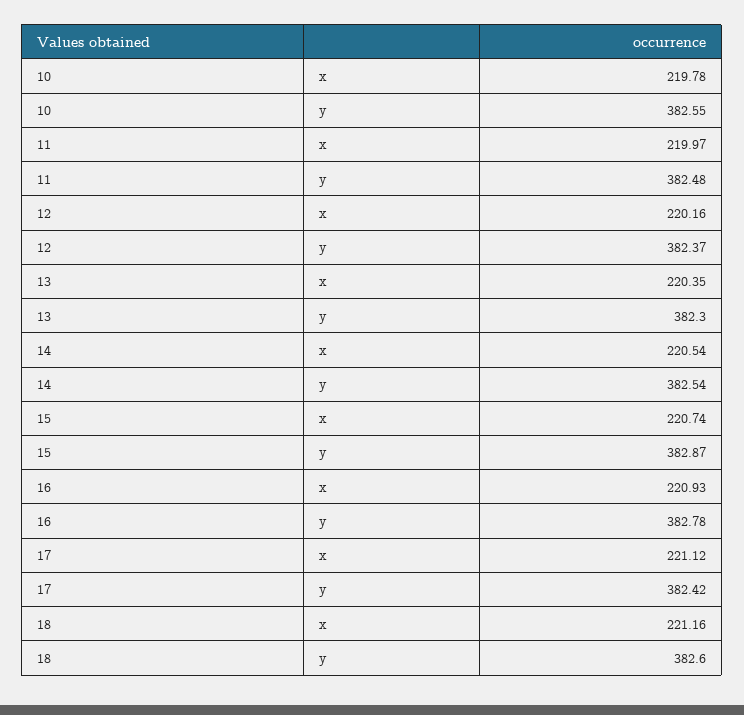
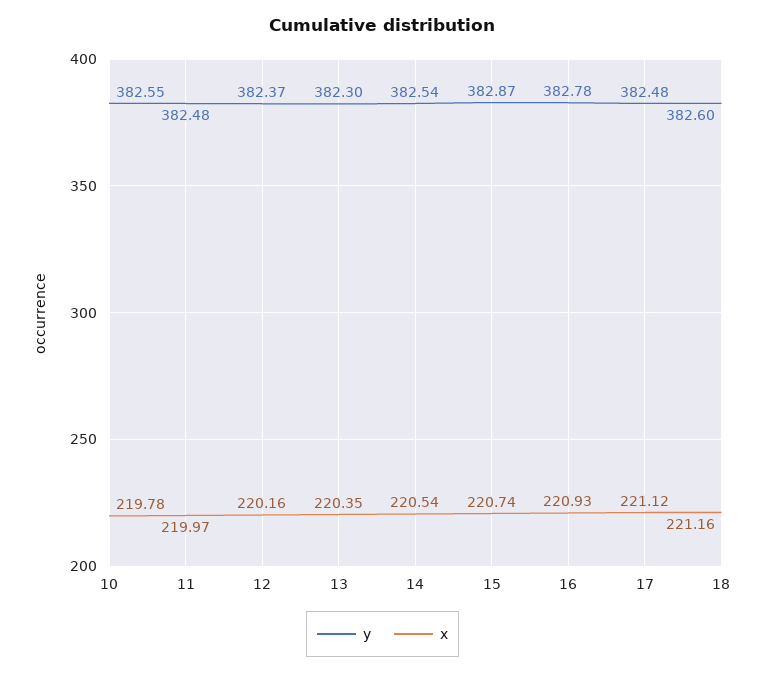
  {
    "x": {
      "10": 219.78,
      "11": 219.97,
      "12": 220.16,
      "13": 220.35,
      "14": 220.54,
      "15": 220.74,
      "16": 220.93,
      "17": 221.12,
      "18": 221.16
    },
    "y": {
      "10": 382.55,
      "11": 382.48,
      "12": 382.37,
      "13": 382.3,
      "14": 382.54,
      "15": 382.87,
      "16": 382.78,
-     "17": 382.42,
+     "17": 382.48,
      "18": 382.6
    }
  }

